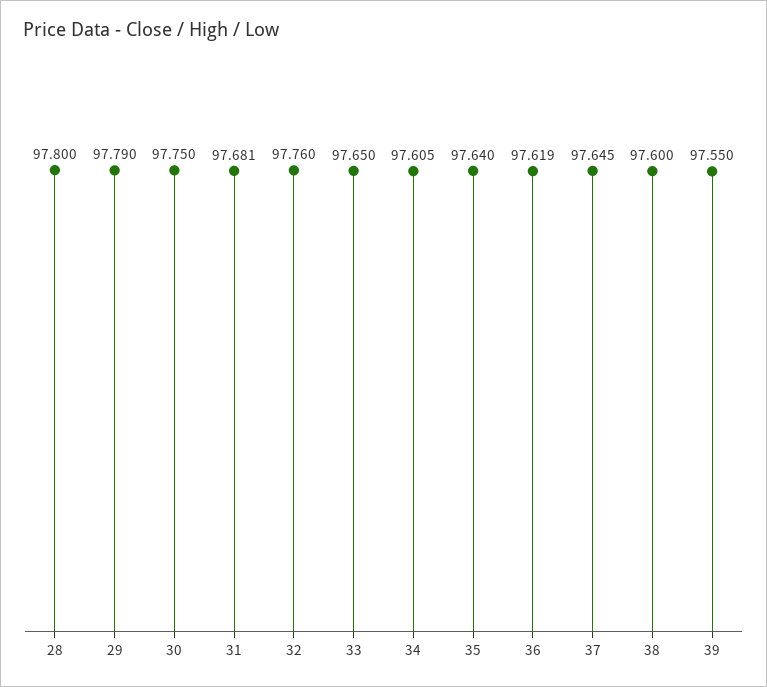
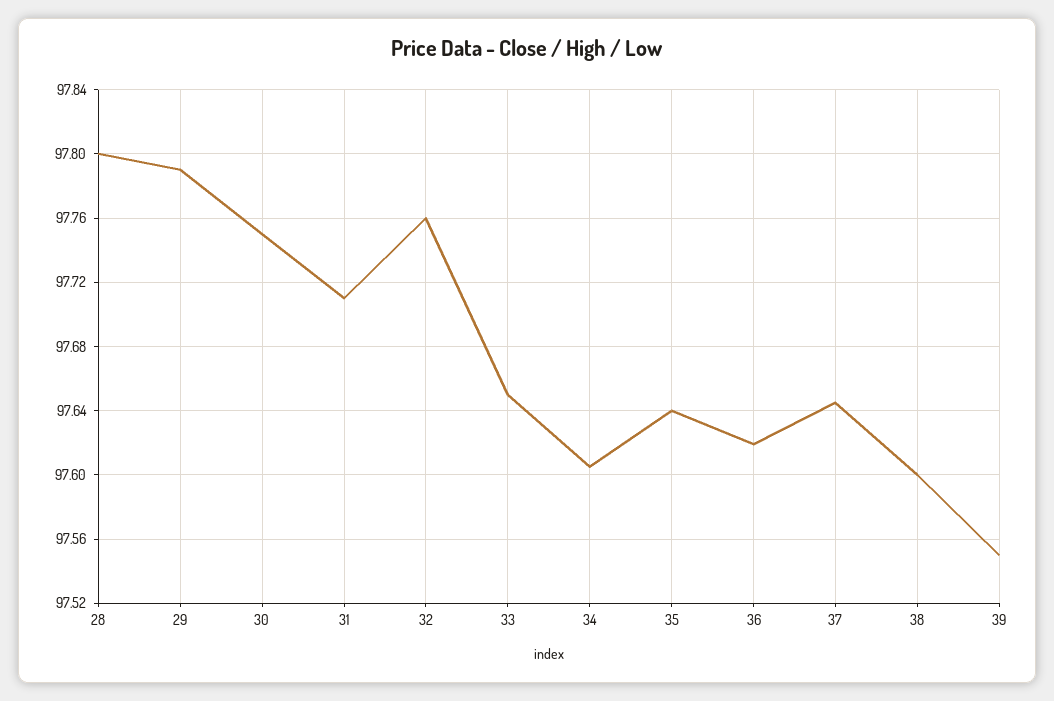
  {
    "28": 97.8,
    "29": 97.79,
    "30": 97.75,
-   "31": 97.681,
+   "31": 97.71,
    "32": 97.76,
    "33": 97.65,
    "34": 97.605,
    "35": 97.64,
    "36": 97.619,
    "37": 97.645,
    "38": 97.6,
    "39": 97.55
  }

